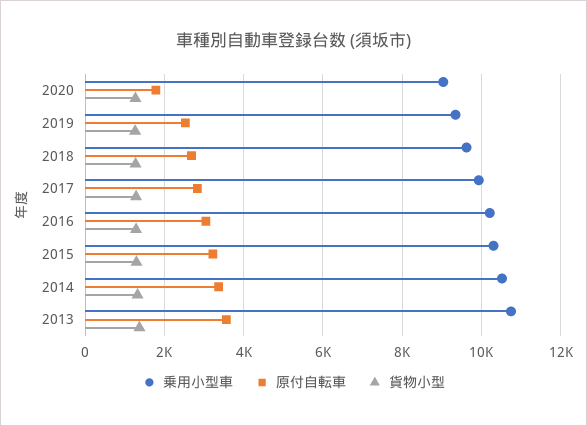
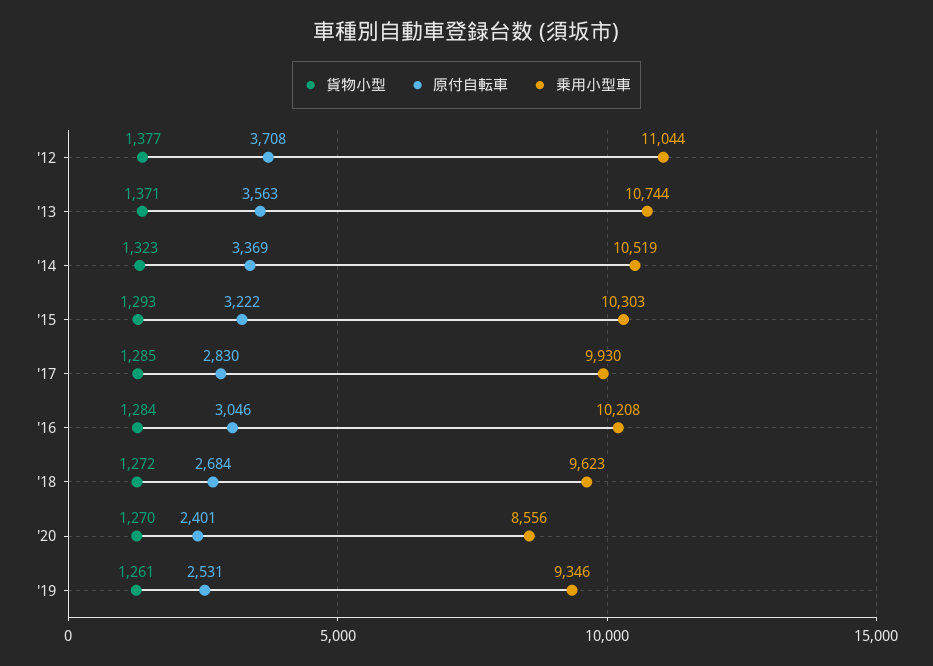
  {
    "乗用小型車": {
-     "2020": 9000,
+     "2020": 8556,
      "2019": 9346,
      "2018": 9623,
      "2017": 9930,
      "2016": 10208,
      "2015": 10303,
      "2014": 10519,
-     "2013": 10744
+     "2013": 10744,
+     "'12": 11044
    },
    "原付自転車": {
-     "2020": 1800,
+     "2020": 2401,
      "2019": 2531,
      "2018": 2684,
      "2017": 2830,
      "2016": 3046,
      "2015": 3222,
      "2014": 3369,
-     "2013": 3563
+     "2013": 3563,
+     "'12": 3708
    },
    "貨物小型": {
      "2020": 1270,
      "2019": 1261,
      "2018": 1272,
      "2017": 1285,
      "2016": 1284,
      "2015": 1293,
      "2014": 1323,
-     "2013": 1371
+     "2013": 1371,
+     "'12": 1377
    }
  }

